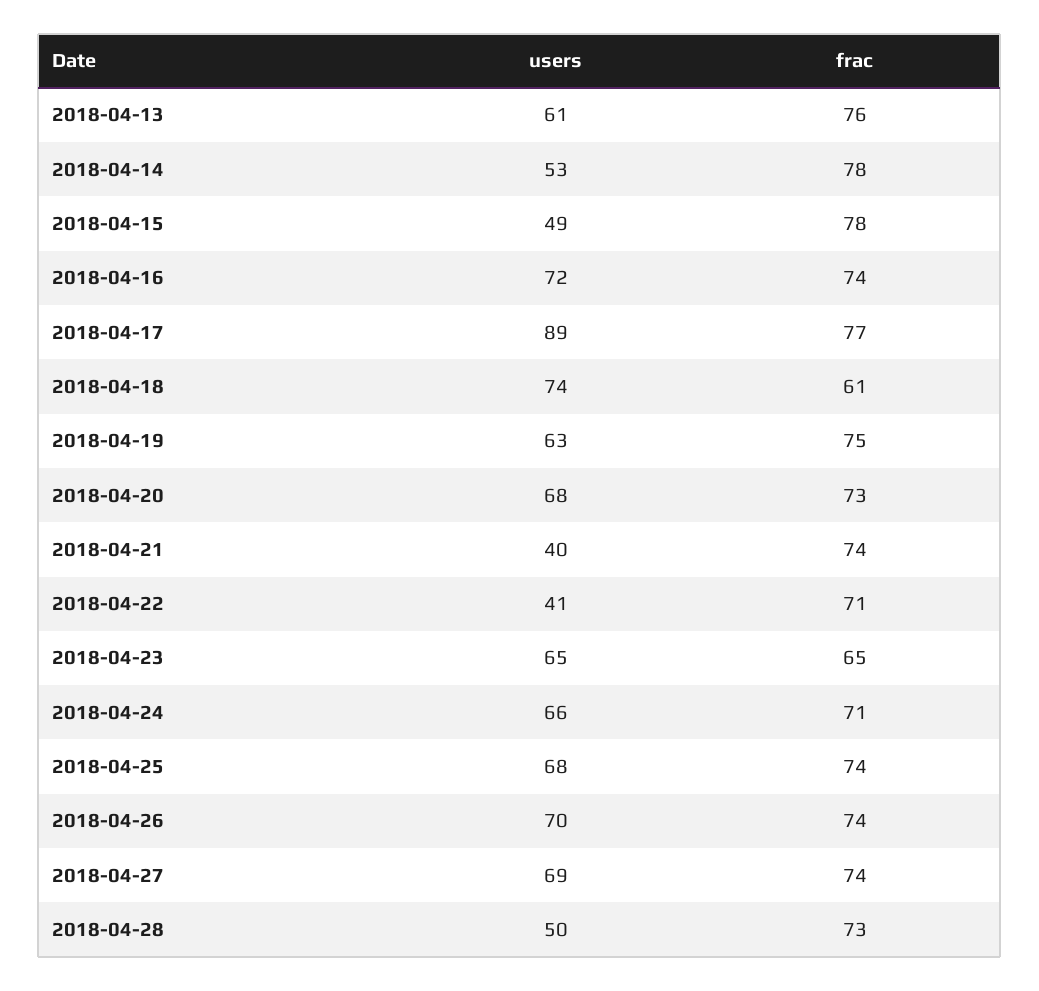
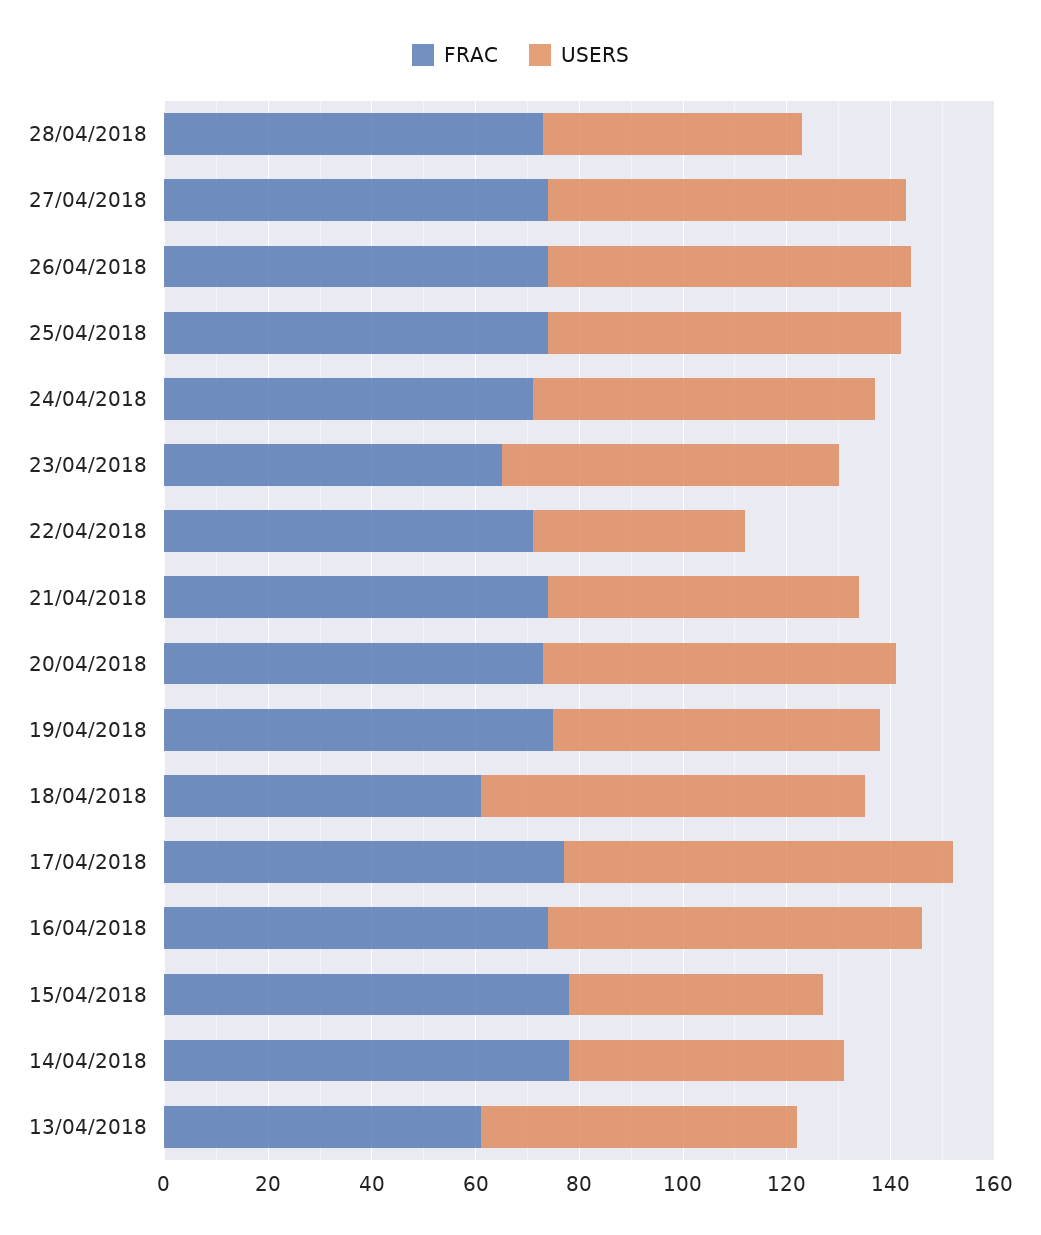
  {
    "users": {
      "2018-04-13": 61,
      "2018-04-14": 53,
      "2018-04-15": 49,
      "2018-04-16": 72,
-     "2018-04-17": 89,
+     "2018-04-17": 75,
      "2018-04-18": 74,
      "2018-04-19": 63,
      "2018-04-20": 68,
-     "2018-04-21": 40,
+     "2018-04-21": 60,
      "2018-04-22": 41,
      "2018-04-23": 65,
      "2018-04-24": 66,
      "2018-04-25": 68,
      "2018-04-26": 70,
      "2018-04-27": 69,
      "2018-04-28": 50
    },
    "frac": {
-     "2018-04-13": 76,
+     "2018-04-13": 60,
      "2018-04-14": 78,
      "2018-04-15": 78,
      "2018-04-16": 74,
      "2018-04-17": 77,
      "2018-04-18": 61,
      "2018-04-19": 75,
      "2018-04-20": 73,
      "2018-04-21": 74,
      "2018-04-22": 71,
      "2018-04-23": 65,
      "2018-04-24": 71,
      "2018-04-25": 74,
      "2018-04-26": 74,
      "2018-04-27": 74,
      "2018-04-28": 73
    }
  }

